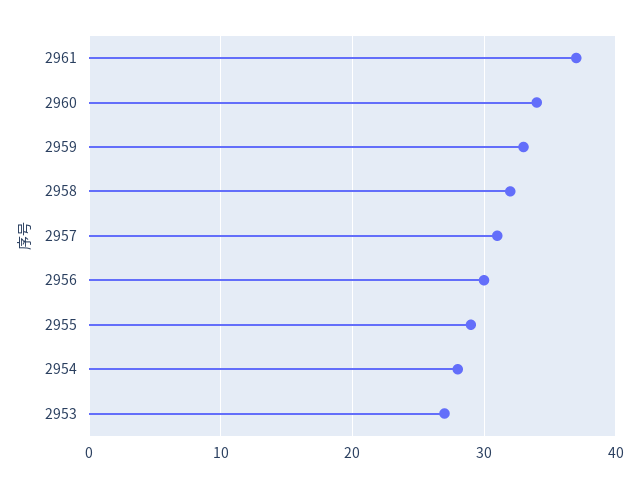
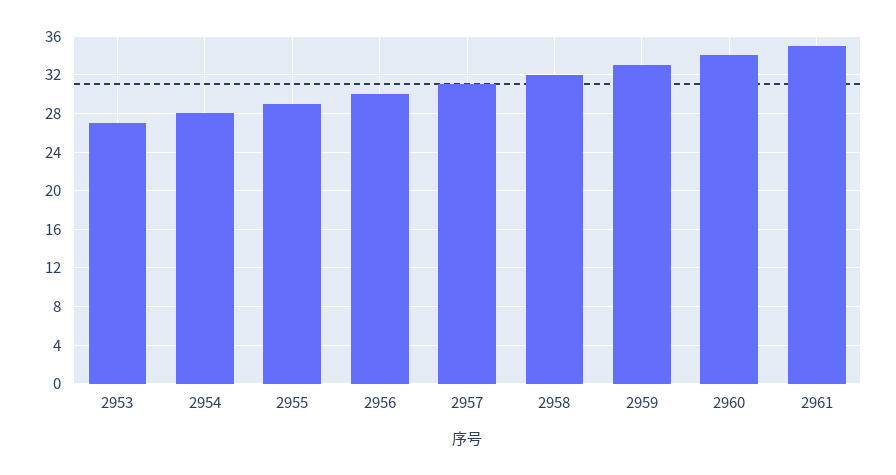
  {
-   "2961": 37,
+   "2961": 35,
    "2960": 34,
    "2959": 33,
    "2958": 32,
    "2957": 31,
    "2956": 30,
    "2955": 29,
    "2954": 28,
    "2953": 27
  }

